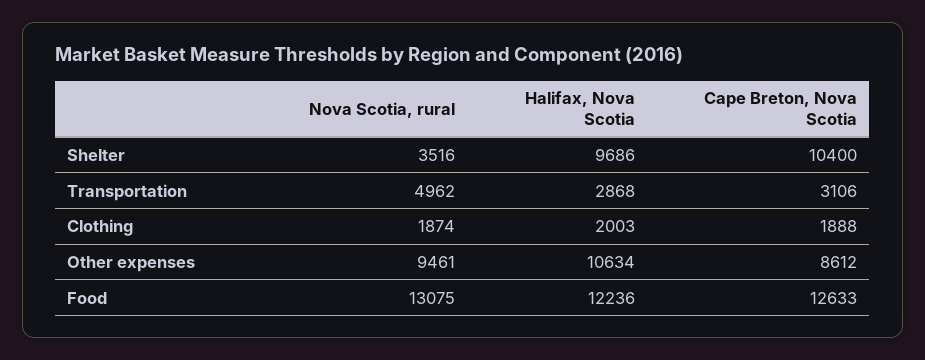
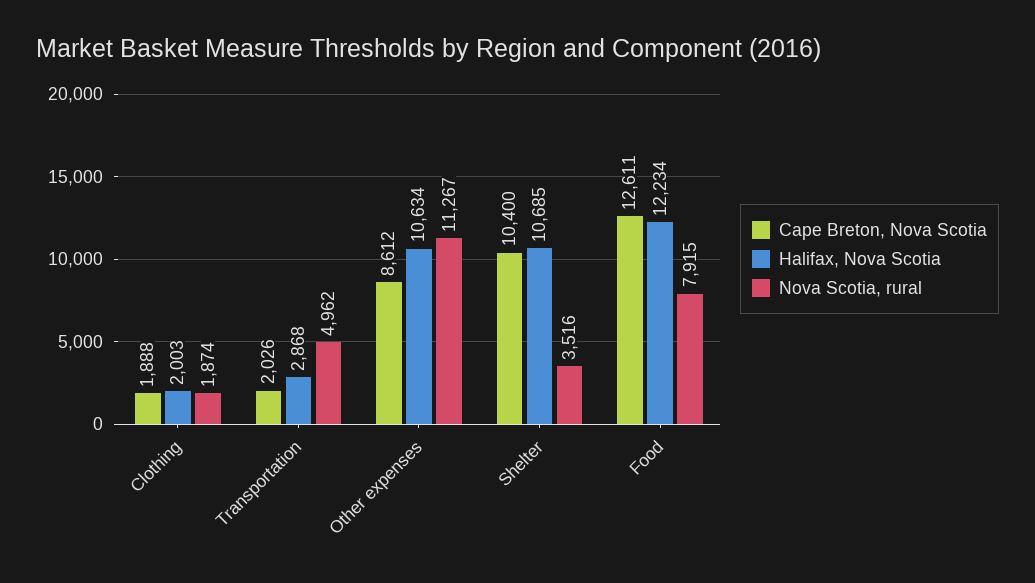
  {
    "Nova Scotia, rural": {
      "Shelter": 3516,
      "Transportation": 4962,
      "Clothing": 1874,
-     "Other expenses": 9461,
+     "Other expenses": 11267,
-     "Food": 13075
+     "Food": 7915
    },
    "Halifax, Nova Scotia": {
-     "Shelter": 9686,
+     "Shelter": 10685,
      "Transportation": 2868,
      "Clothing": 2003,
      "Other expenses": 10634,
-     "Food": 12236
+     "Food": 12234
    },
    "Cape Breton, Nova Scotia": {
      "Shelter": 10400,
-     "Transportation": 3106,
+     "Transportation": 2026,
      "Clothing": 1888,
      "Other expenses": 8612,
-     "Food": 12633
+     "Food": 12611
    }
  }

